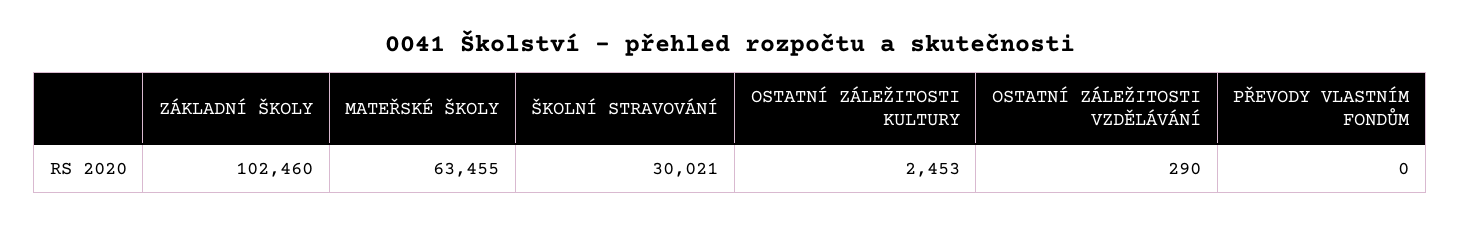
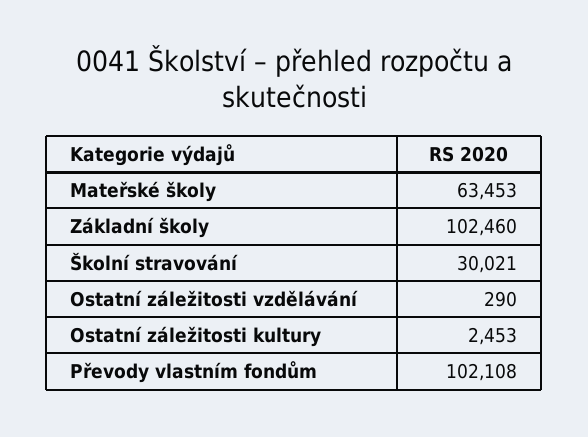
  {
    "ZÁKLADNÍ ŠKOLY": 102460,
-   "MATEŘSKÉ ŠKOLY": 63455,
+   "MATEŘSKÉ ŠKOLY": 63453,
    "ŠKOLNÍ STRAVOVÁNÍ": 30021,
    "OSTATNÍ ZÁLEŽITOSTI KULTURY": 2453,
    "OSTATNÍ ZÁLEŽITOSTI VZDĚLÁVÁNÍ": 290,
-   "PŘEVODY VLASTNÍM FONDŮM": 0
+   "PŘEVODY VLASTNÍM FONDŮM": 102108
  }

